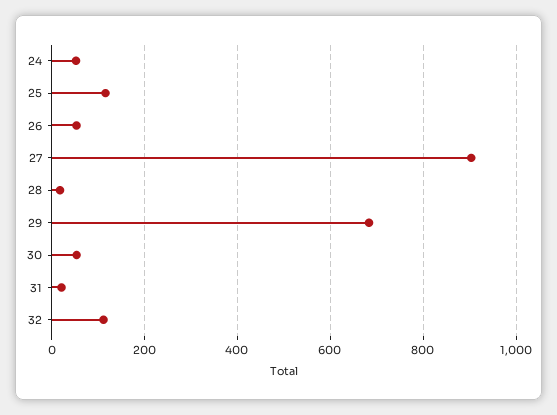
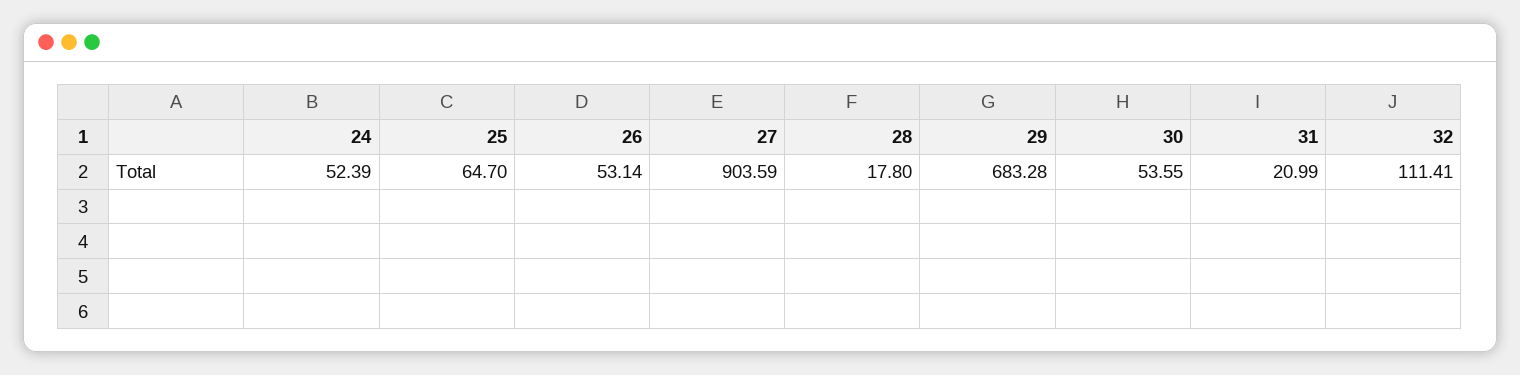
  {
    "24": 52.39,
-   "25": 120,
+   "25": 64.7,
    "26": 53.14,
    "27": 903.59,
    "28": 17.8,
    "29": 683.28,
    "30": 53.55,
    "31": 20.99,
    "32": 111.41
  }

